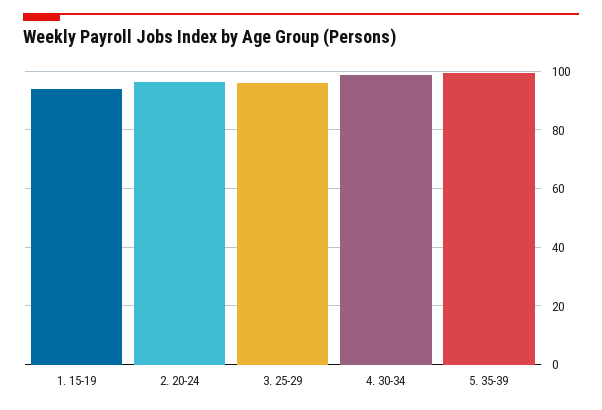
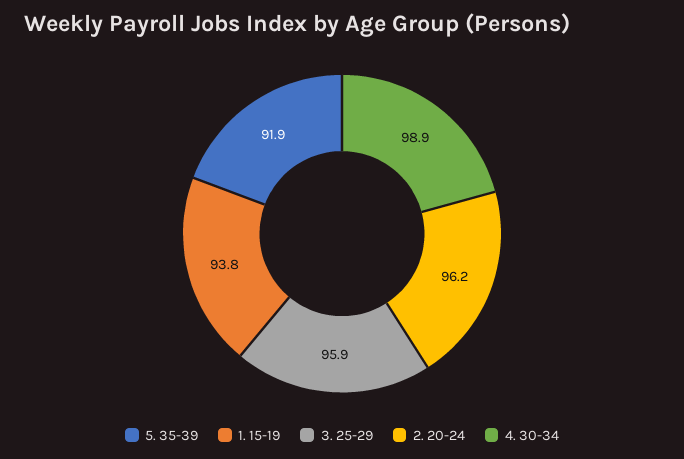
  {
    "1. 15-19": 93.8,
    "2. 20-24": 96.2,
    "3. 25-29": 95.9,
    "4. 30-34": 98.9,
-   "5. 35-39": 100
+   "5. 35-39": 91.9
  }

